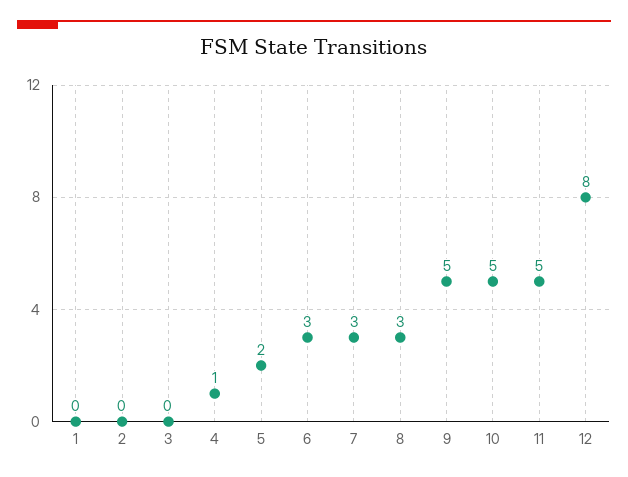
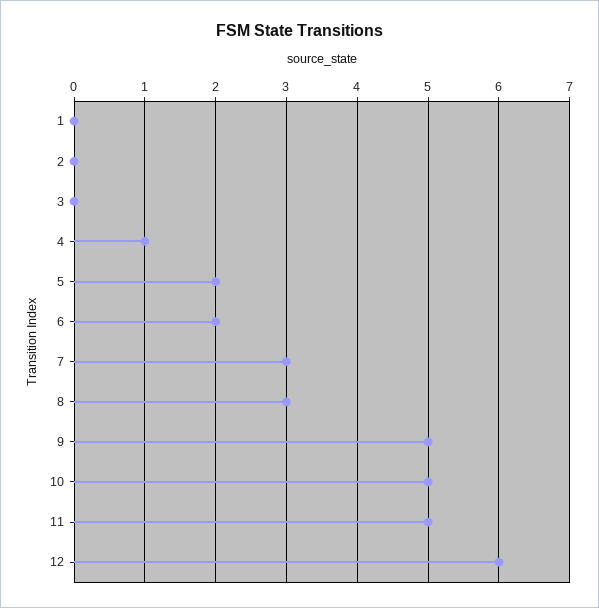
  {
    "1": 0,
    "2": 0,
    "3": 0,
    "4": 1,
    "5": 2,
-   "6": 3,
+   "6": 2,
    "7": 3,
    "8": 3,
    "9": 5,
    "10": 5,
    "11": 5,
-   "12": 8
+   "12": 6
  }

